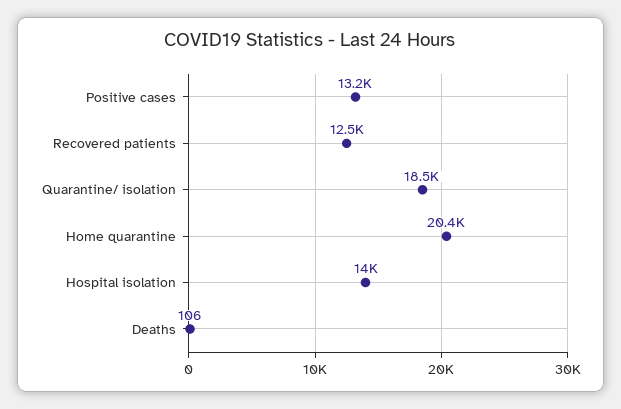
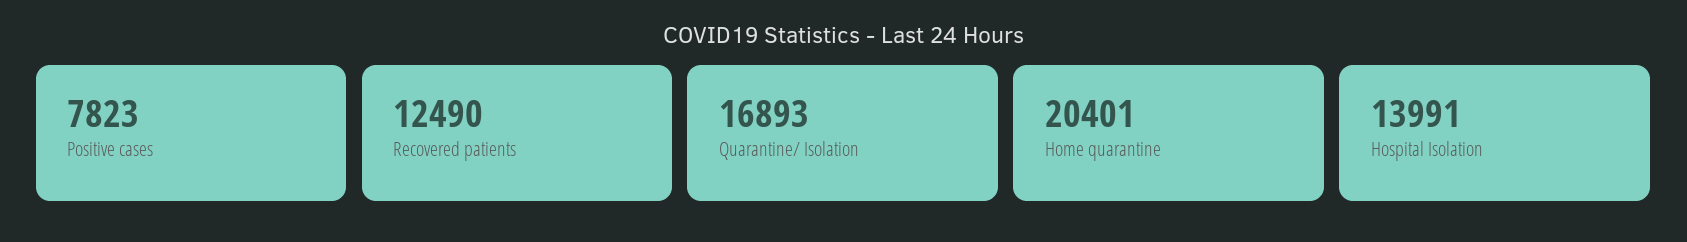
  {
-   "Positive cases": 13200,
+   "Positive cases": 7823,
    "Recovered patients": 12490,
-   "Quarantine/ isolation": 18500,
+   "Quarantine/ isolation": 16893,
    "Home quarantine": 20401,
-   "Hospital isolation": 13991,
+   "Hospital isolation": 13991
-   "Deaths": 106
  }

